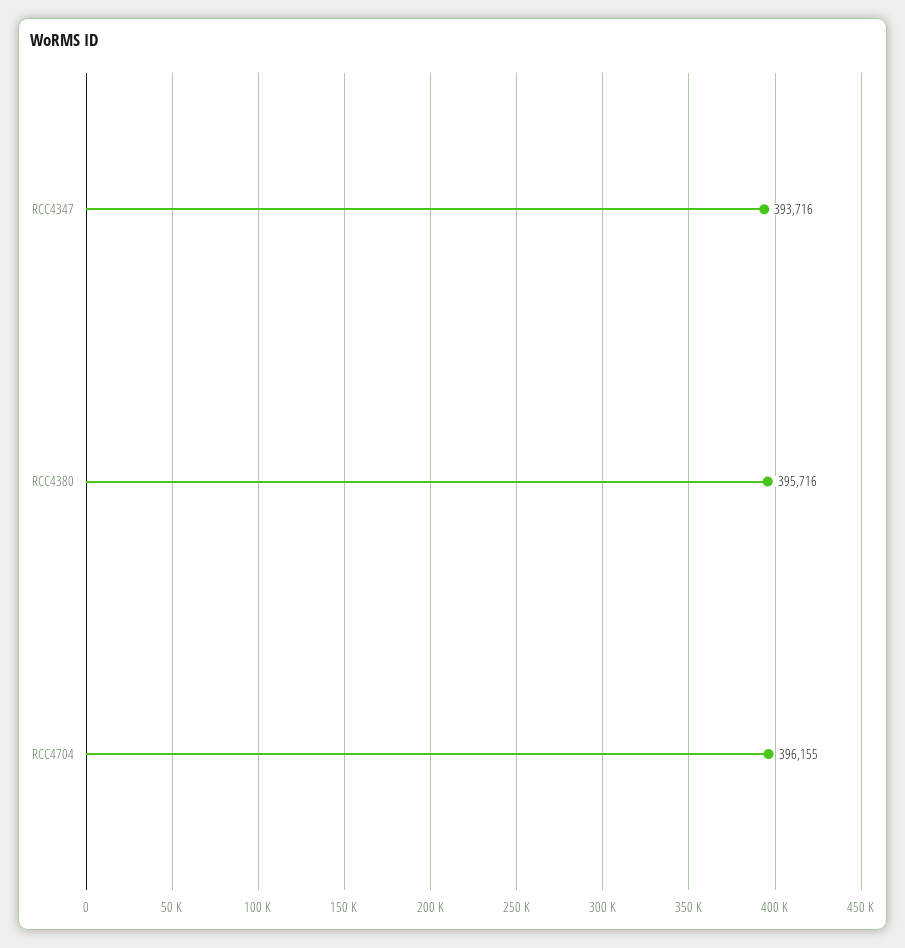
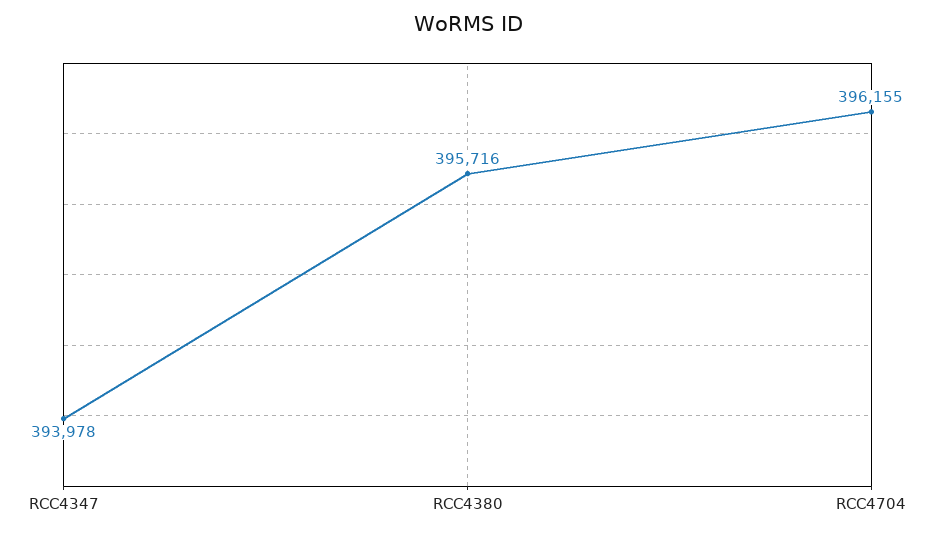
  {
-   "RCC4347": 393716,
+   "RCC4347": 393978,
    "RCC4380": 395716,
    "RCC4704": 396155
  }

